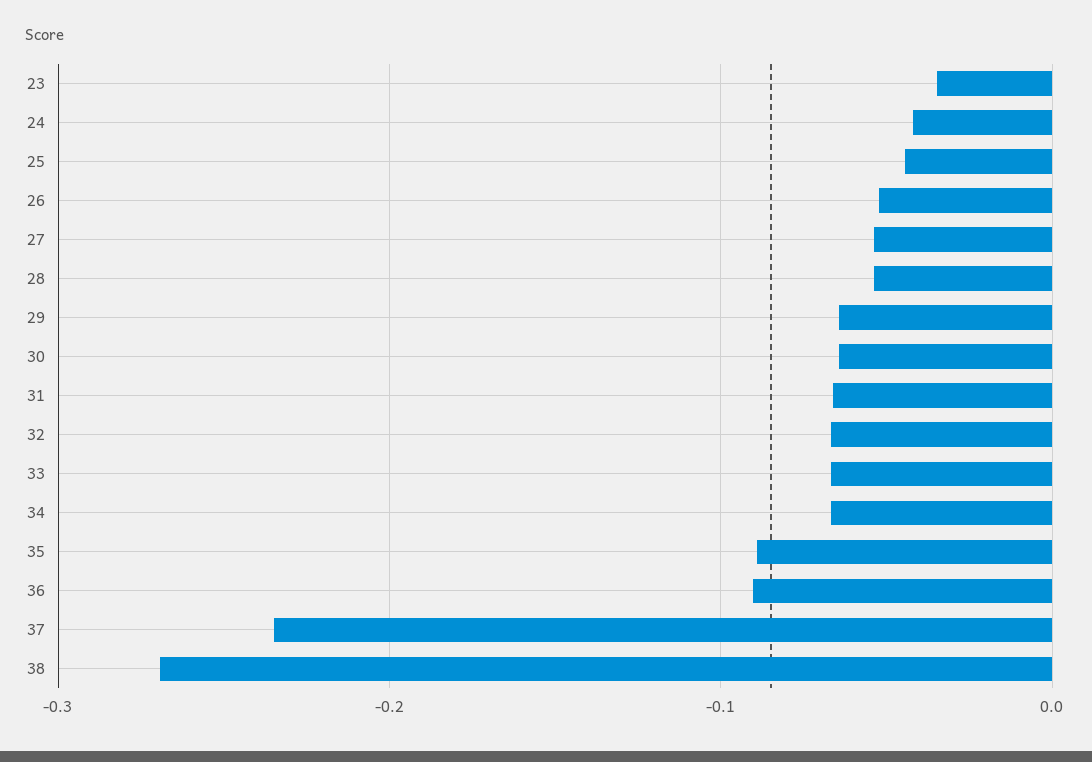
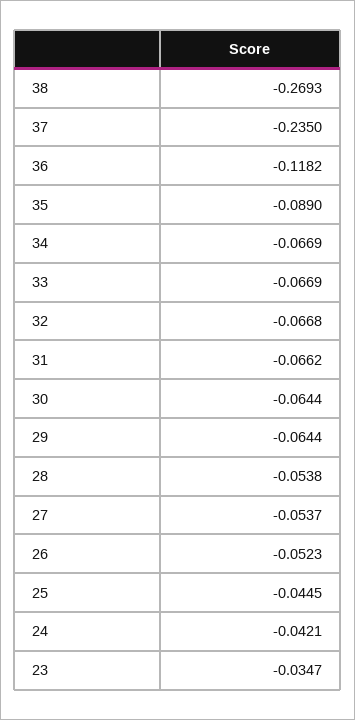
  {
    "23": -0.0347,
    "24": -0.0421,
    "25": -0.0445,
    "26": -0.0523,
    "27": -0.0537,
    "28": -0.0538,
    "29": -0.0644,
    "30": -0.0644,
    "31": -0.0662,
    "32": -0.0668,
    "33": -0.0669,
    "34": -0.0669,
    "35": -0.089,
-   "36": -0.09,
+   "36": -0.1182,
    "37": -0.235,
    "38": -0.2693
  }

